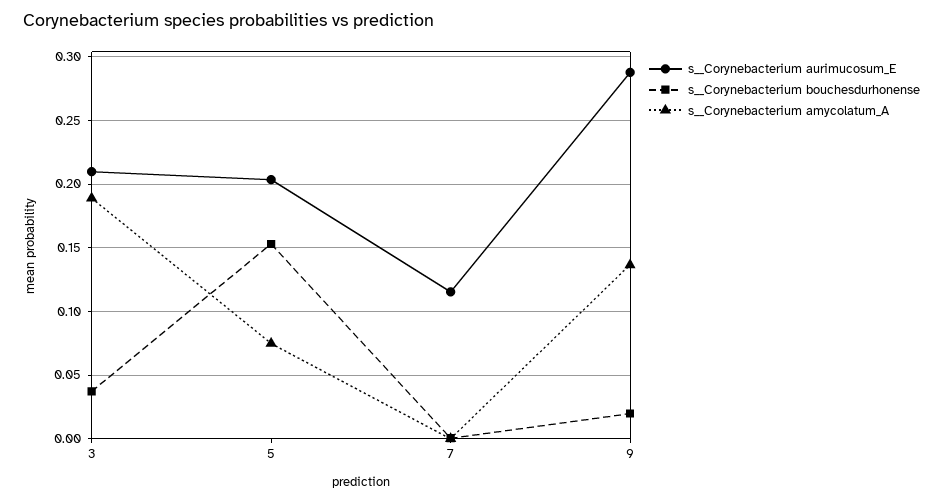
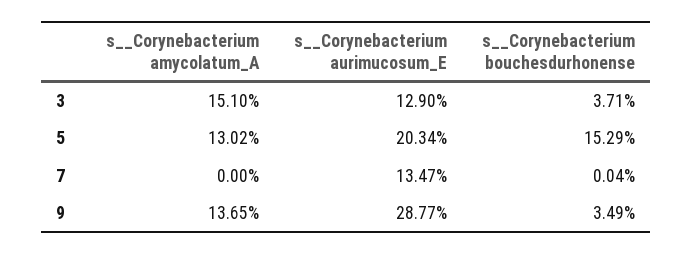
  {
    "s__Corynebacterium aurimucosum_E": {
-     "3": 0.21,
+     "3": 0.129,
      "5": 0.2034,
-     "7": 0.115,
+     "7": 0.1347,
      "9": 0.2877
    },
    "s__Corynebacterium bouchesdurhonense": {
      "3": 0.0371,
      "5": 0.1529,
      "7": 0.0004,
-     "9": 0.02
+     "9": 0.0349
    },
    "s__Corynebacterium amycolatum_A": {
-     "3": 0.19,
+     "3": 0.151,
-     "5": 0.075,
+     "5": 0.1302,
      "7": 0,
      "9": 0.1365
    }
  }

